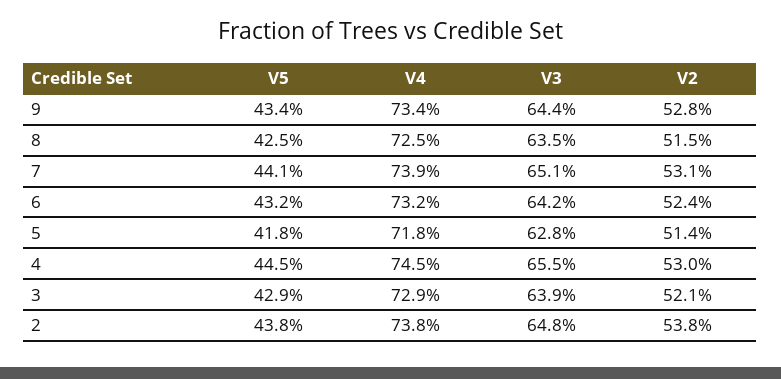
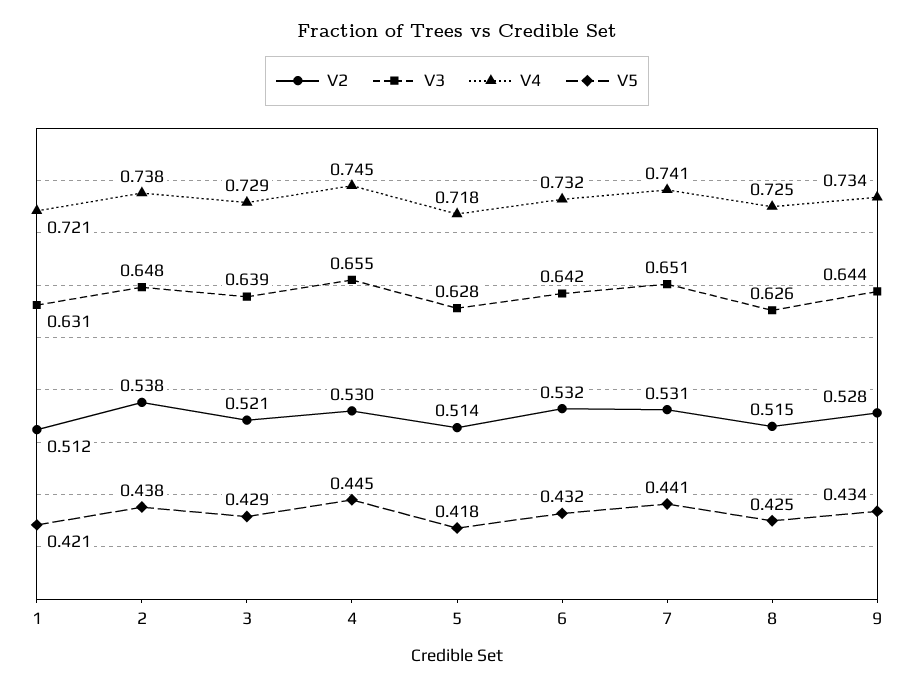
  {
    "V5": {
      "9": 0.434,
      "8": 0.425,
      "7": 0.441,
      "6": 0.432,
      "5": 0.418,
      "4": 0.445,
      "3": 0.429,
-     "2": 0.438
+     "2": 0.438,
+     "1": 0.421
    },
    "V4": {
      "9": 0.734,
      "8": 0.725,
-     "7": 0.739,
+     "7": 0.741,
      "6": 0.732,
      "5": 0.718,
      "4": 0.745,
      "3": 0.729,
-     "2": 0.738
+     "2": 0.738,
+     "1": 0.721
    },
    "V3": {
      "9": 0.644,
-     "8": 0.635,
+     "8": 0.626,
      "7": 0.651,
      "6": 0.642,
      "5": 0.628,
      "4": 0.655,
      "3": 0.639,
-     "2": 0.648
+     "2": 0.648,
+     "1": 0.631
    },
    "V2": {
      "9": 0.528,
      "8": 0.515,
      "7": 0.531,
-     "6": 0.524,
+     "6": 0.532,
      "5": 0.514,
      "4": 0.53,
      "3": 0.521,
-     "2": 0.538
+     "2": 0.538,
+     "1": 0.512
    }
  }

